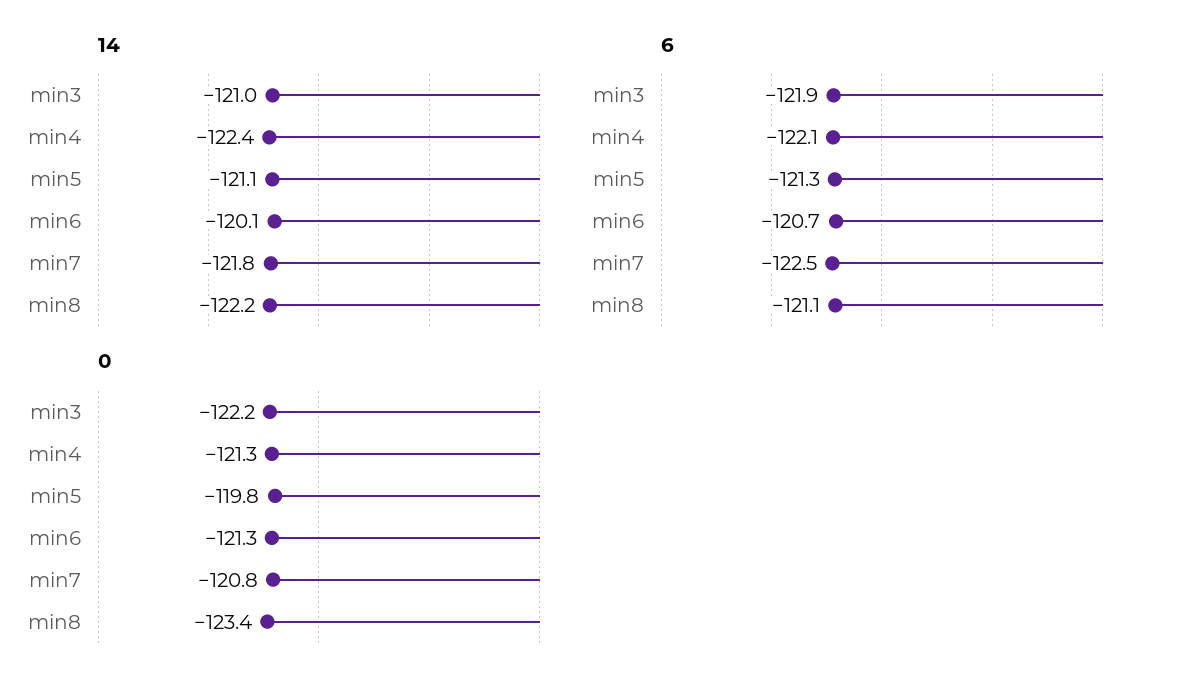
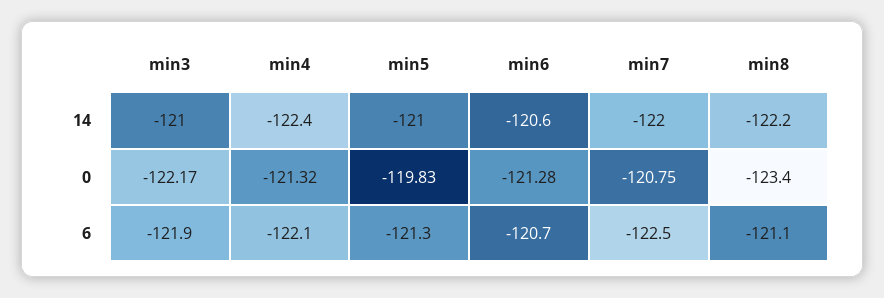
  {
    "14": {
      "min3": -121,
      "min4": -122.4,
-     "min5": -121.1,
+     "min5": -121,
-     "min6": -120.1,
+     "min6": -120.6,
-     "min7": -121.8,
+     "min7": -122,
      "min8": -122.2
    },
    "6": {
      "min3": -121.9,
      "min4": -122.1,
      "min5": -121.3,
      "min6": -120.7,
      "min7": -122.5,
      "min8": -121.1
    },
    "0": {
      "min3": -122.17,
      "min4": -121.32,
      "min5": -119.83,
      "min6": -121.28,
      "min7": -120.75,
      "min8": -123.4
    }
  }

